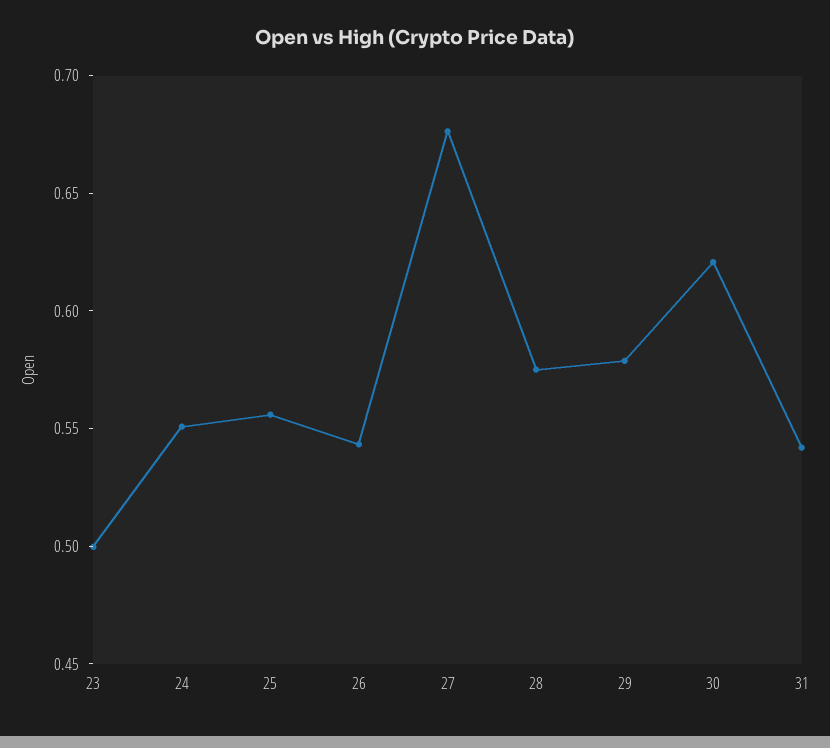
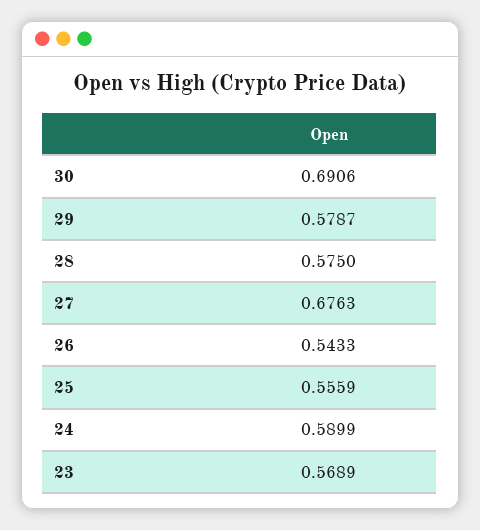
  {
-   "23": 0.5,
+   "23": 0.5689,
-   "24": 0.55,
+   "24": 0.5899,
    "25": 0.5559,
    "26": 0.5433,
    "27": 0.6763,
    "28": 0.575,
    "29": 0.5787,
-   "30": 0.62,
+   "30": 0.6906
-   "31": 0.54
  }

